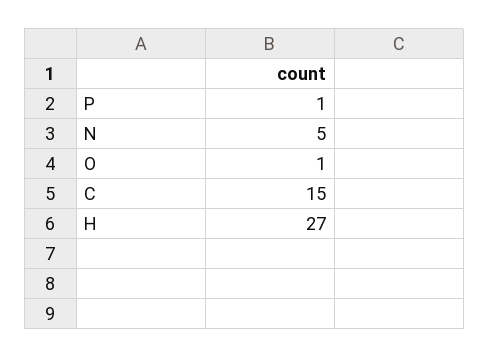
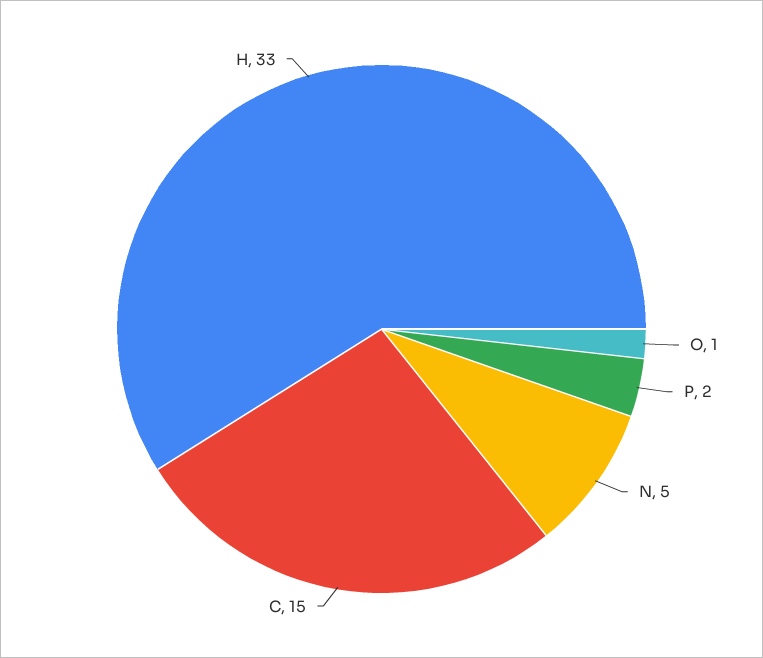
  {
-   "P": 1,
+   "P": 2,
    "N": 5,
    "O": 1,
    "C": 15,
-   "H": 27
+   "H": 33
  }

